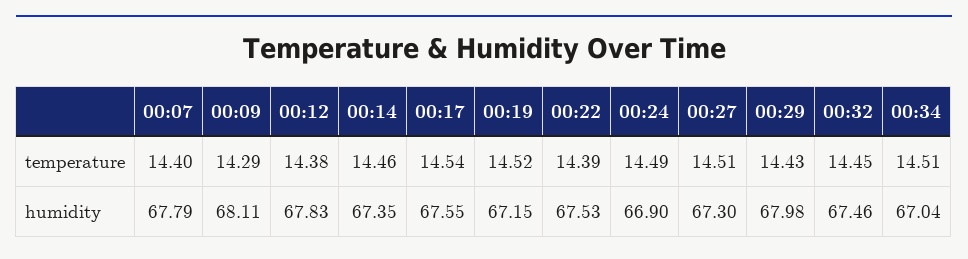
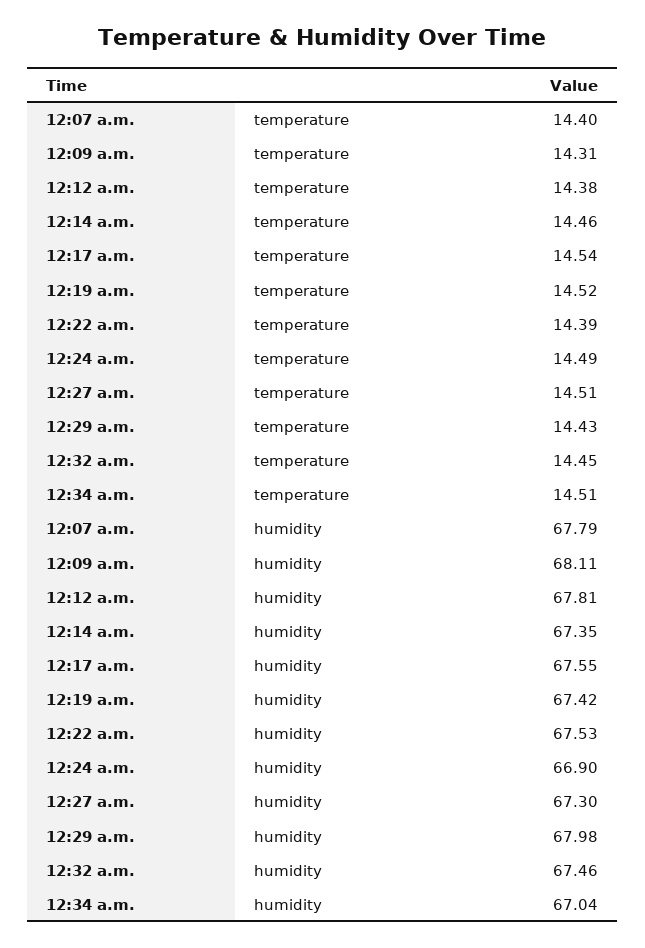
  {
    "00:07": {
      "temperature": 14.4,
      "humidity": 67.79
    },
    "00:09": {
-     "temperature": 14.29,
+     "temperature": 14.31,
      "humidity": 68.11
    },
    "00:12": {
      "temperature": 14.38,
-     "humidity": 67.83
+     "humidity": 67.81
    },
    "00:14": {
      "temperature": 14.46,
      "humidity": 67.35
    },
    "00:17": {
      "temperature": 14.54,
      "humidity": 67.55
    },
    "00:19": {
      "temperature": 14.52,
-     "humidity": 67.15
+     "humidity": 67.42
    },
    "00:22": {
      "temperature": 14.39,
      "humidity": 67.53
    },
    "00:24": {
      "temperature": 14.49,
      "humidity": 66.9
    },
    "00:27": {
      "temperature": 14.51,
      "humidity": 67.3
    },
    "00:29": {
      "temperature": 14.43,
      "humidity": 67.98
    },
    "00:32": {
      "temperature": 14.45,
      "humidity": 67.46
    },
    "00:34": {
      "temperature": 14.51,
      "humidity": 67.04
    }
  }

